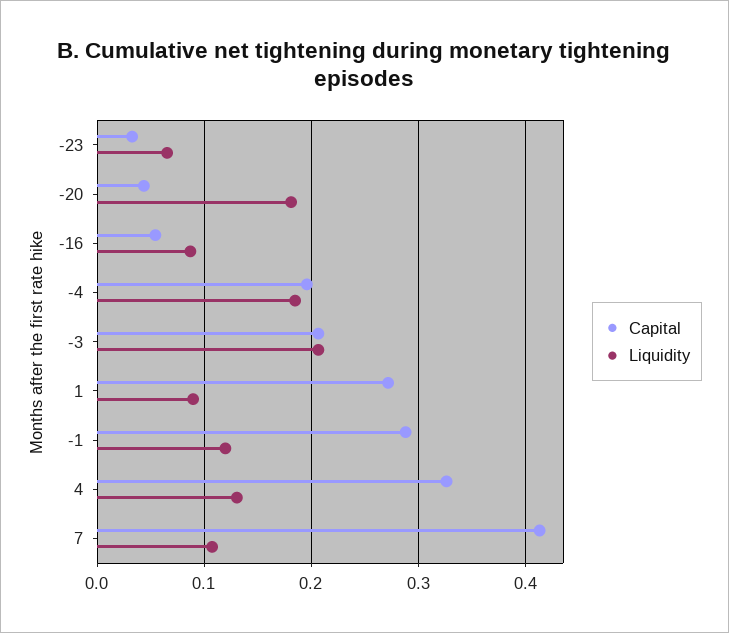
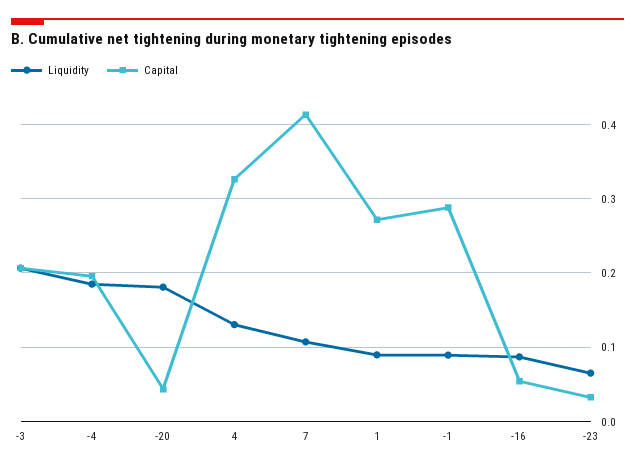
  {
    "Capital": {
      "-23": 0.03,
      "-20": 0.04,
      "-16": 0.05,
      "-4": 0.2,
      "-3": 0.21,
      "1": 0.27,
      "-1": 0.29,
      "4": 0.33,
      "7": 0.41
    },
    "Liquidity": {
      "-23": 0.07,
      "-20": 0.18,
      "-16": 0.09,
      "-4": 0.18,
      "-3": 0.21,
      "1": 0.09,
-     "-1": 0.12,
+     "-1": 0.09,
      "4": 0.13,
      "7": 0.11
    }
  }

